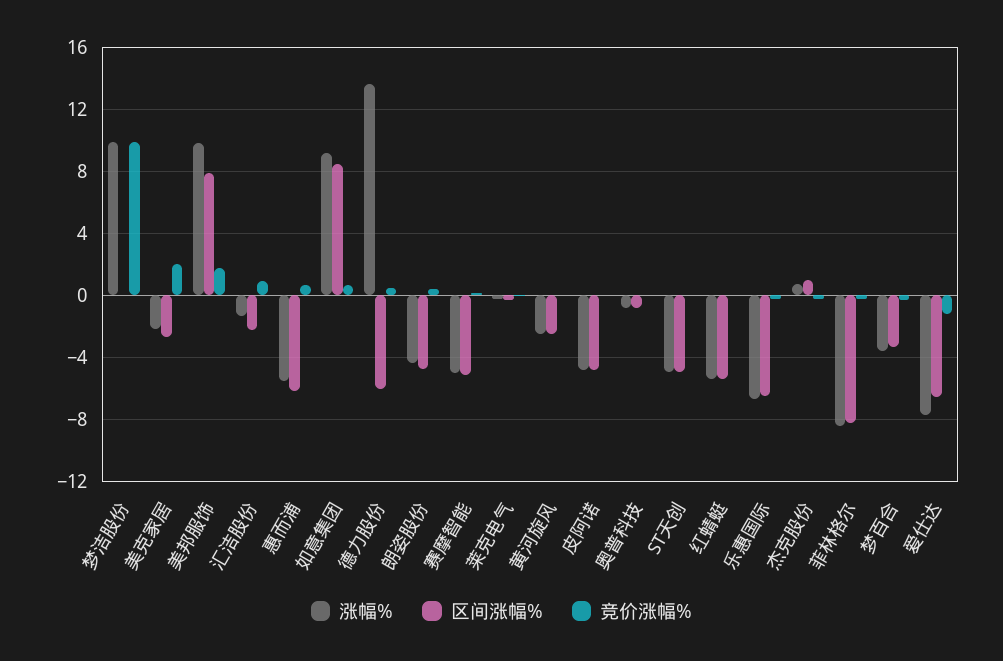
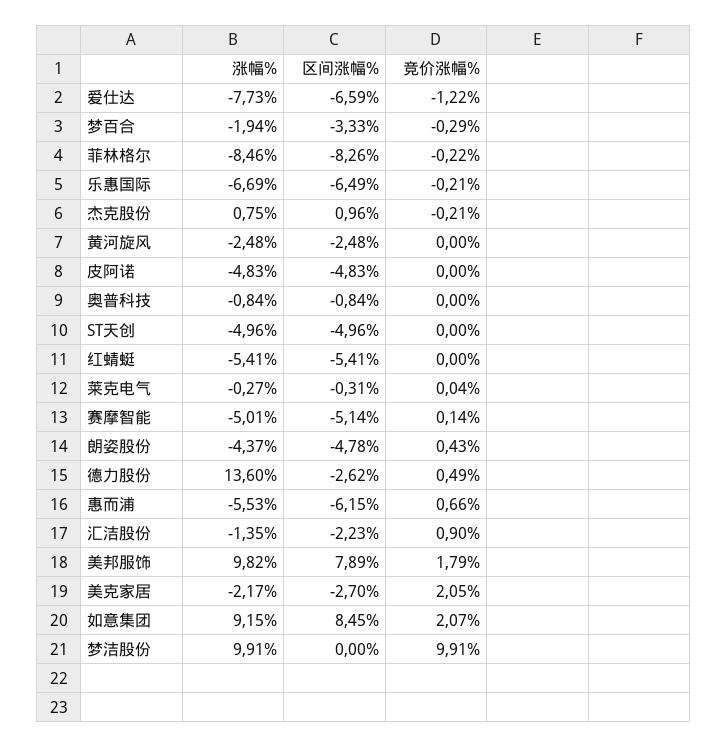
  {
    "涨幅%": {
      "梦洁股份": 9.91,
      "美克家居": -2.17,
      "美邦服饰": 9.82,
      "汇洁股份": -1.35,
      "惠而浦": -5.53,
      "如意集团": 9.15,
      "德力股份": 13.6,
      "朗姿股份": -4.37,
      "赛摩智能": -5.01,
      "莱克电气": -0.27,
      "黄河旋风": -2.48,
      "皮阿诺": -4.83,
      "奥普科技": -0.84,
      "ST天创": -4.96,
      "红蜻蜓": -5.41,
      "乐惠国际": -6.69,
      "杰克股份": 0.75,
      "菲林格尔": -8.46,
-     "梦百合": -3.5,
+     "梦百合": -1.94,
      "爱仕达": -7.73
    },
    "区间涨幅%": {
      "梦洁股份": 0,
      "美克家居": -2.7,
      "美邦服饰": 7.89,
      "汇洁股份": -2.23,
      "惠而浦": -6.15,
      "如意集团": 8.45,
-     "德力股份": -6,
+     "德力股份": -2.62,
      "朗姿股份": -4.78,
      "赛摩智能": -5.14,
      "莱克电气": -0.31,
      "黄河旋风": -2.48,
      "皮阿诺": -4.83,
      "奥普科技": -0.84,
      "ST天创": -4.96,
      "红蜻蜓": -5.41,
      "乐惠国际": -6.49,
      "杰克股份": 0.96,
      "菲林格尔": -8.26,
      "梦百合": -3.33,
      "爱仕达": -6.59
    },
    "竞价涨幅%": {
      "梦洁股份": 9.91,
      "美克家居": 2.05,
      "美邦服饰": 1.79,
      "汇洁股份": 0.9,
      "惠而浦": 0.66,
-     "如意集团": 0.5,
+     "如意集团": 2.07,
      "德力股份": 0.49,
      "朗姿股份": 0.43,
      "赛摩智能": 0.14,
      "莱克电气": 0.04,
      "黄河旋风": 0,
      "皮阿诺": 0,
      "奥普科技": 0,
      "ST天创": 0,
      "红蜻蜓": 0,
      "乐惠国际": -0.21,
      "杰克股份": -0.21,
      "菲林格尔": -0.22,
      "梦百合": -0.29,
      "爱仕达": -1.22
    }
  }

